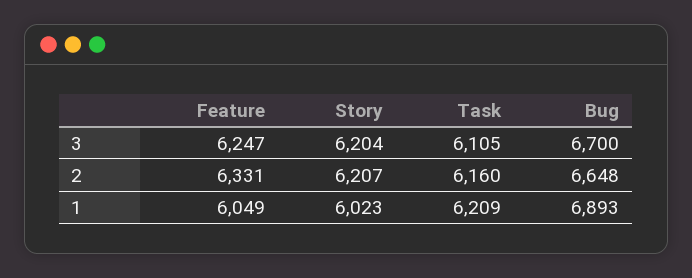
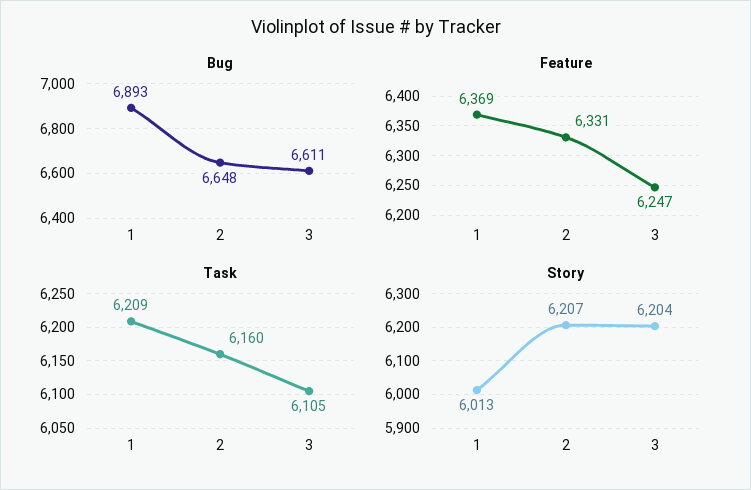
  {
    "Feature": {
      "3": 6247,
      "2": 6331,
-     "1": 6049
+     "1": 6369
    },
    "Story": {
      "3": 6204,
      "2": 6207,
-     "1": 6023
+     "1": 6013
    },
    "Task": {
      "3": 6105,
      "2": 6160,
      "1": 6209
    },
    "Bug": {
-     "3": 6700,
+     "3": 6611,
      "2": 6648,
      "1": 6893
    }
  }

